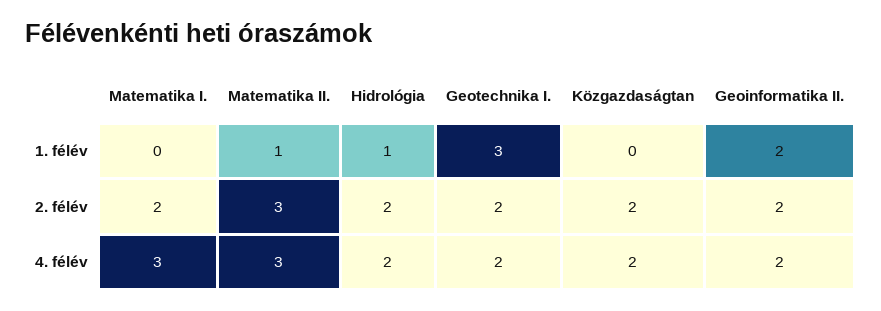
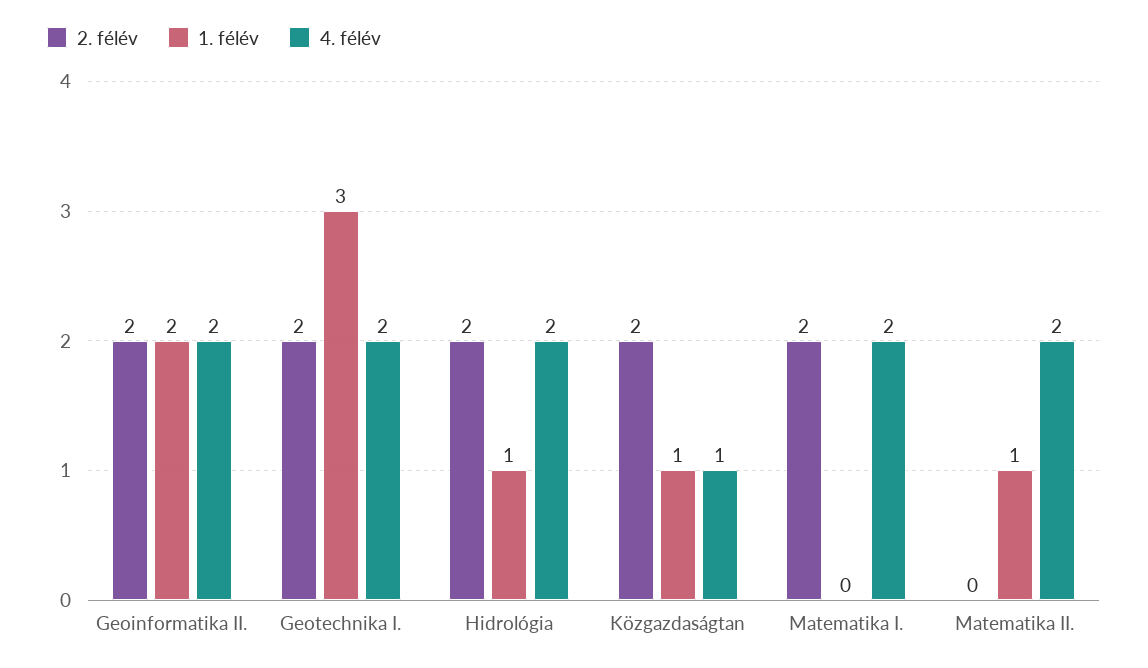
  {
    "1. félév": {
      "Matematika I.": 0,
      "Matematika II.": 1,
      "Hidrológia": 1,
      "Geotechnika I.": 3,
-     "Közgazdaságtan": 0,
+     "Közgazdaságtan": 1,
      "Geoinformatika II.": 2
    },
    "2. félév": {
      "Matematika I.": 2,
-     "Matematika II.": 3,
+     "Matematika II.": 0,
      "Hidrológia": 2,
      "Geotechnika I.": 2,
      "Közgazdaságtan": 2,
      "Geoinformatika II.": 2
    },
    "4. félév": {
-     "Matematika I.": 3,
+     "Matematika I.": 2,
-     "Matematika II.": 3,
+     "Matematika II.": 2,
      "Hidrológia": 2,
      "Geotechnika I.": 2,
-     "Közgazdaságtan": 2,
+     "Közgazdaságtan": 1,
      "Geoinformatika II.": 2
    }
  }

